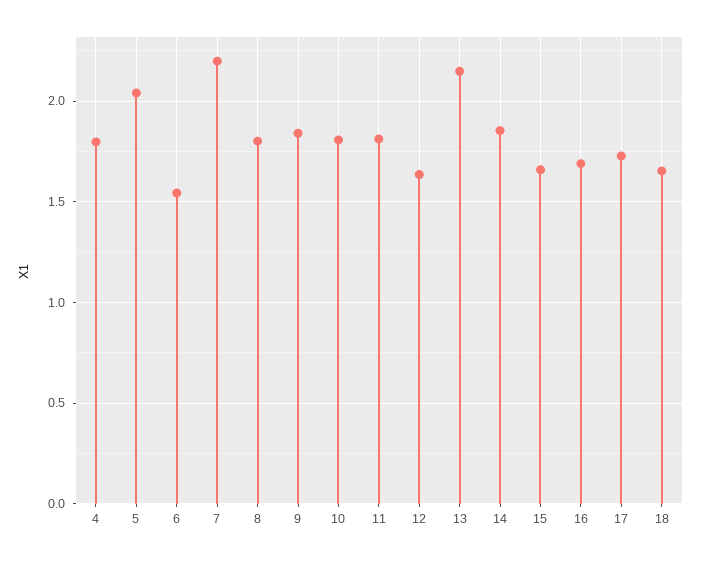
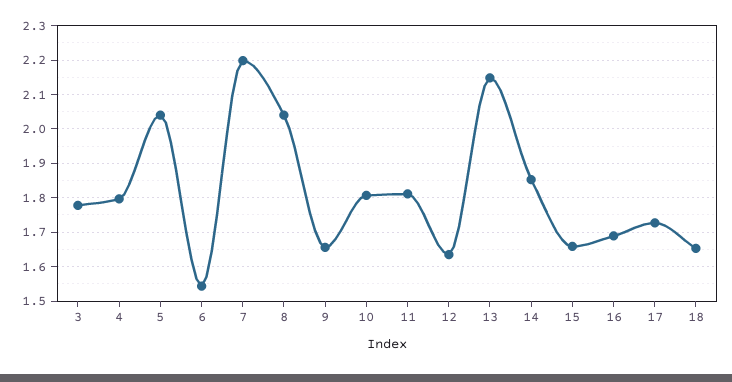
  {
    "4": 1.8,
    "5": 2.04,
    "6": 1.54,
    "7": 2.2,
-   "8": 1.8,
+   "8": 2.04,
-   "9": 1.85,
+   "9": 1.66,
    "10": 1.8,
    "11": 1.82,
    "12": 1.64,
    "13": 2.14,
    "14": 1.86,
    "15": 1.66,
    "16": 1.68,
    "17": 1.72,
-   "18": 1.66
+   "18": 1.66,
+   "3": 1.78
  }

